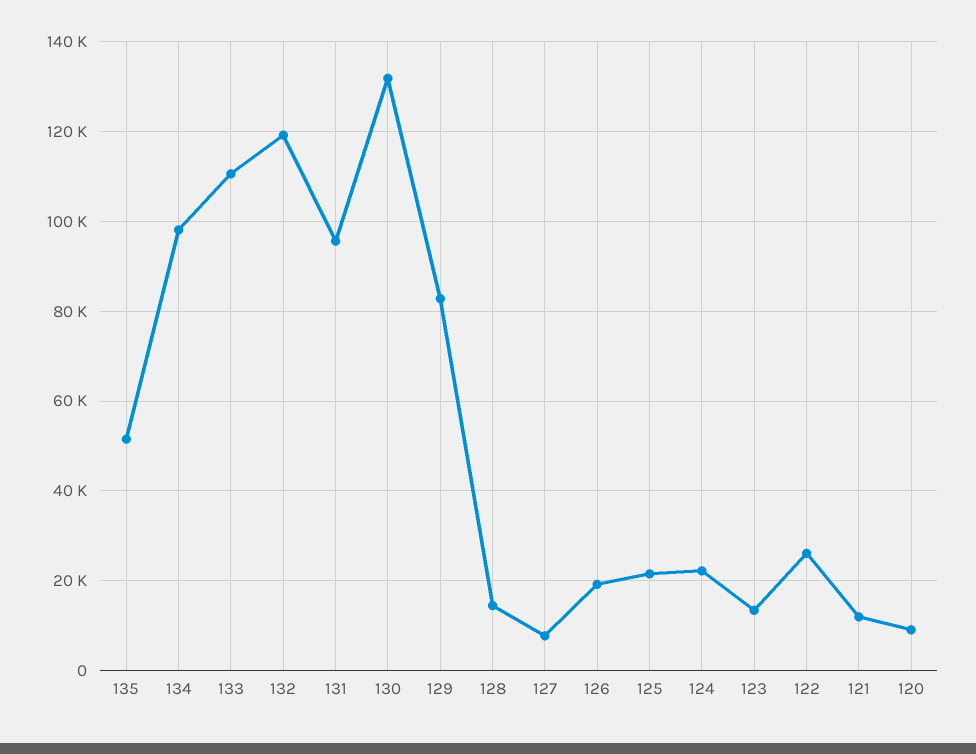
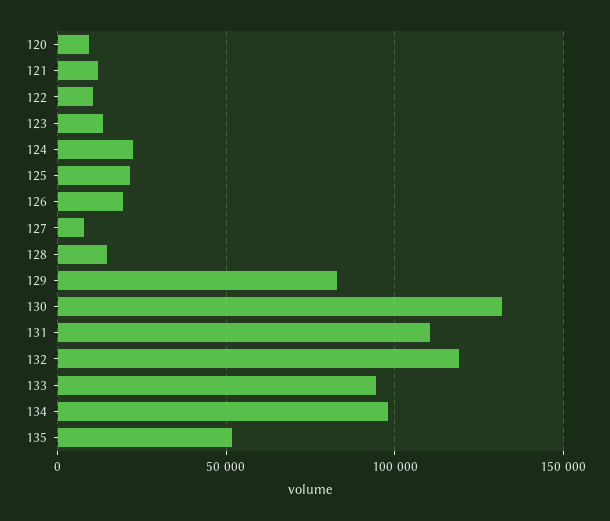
  {
    "135": 52000,
    "134": 98000,
-   "133": 110000,
+   "133": 95000,
    "132": 120000,
-   "131": 96000,
+   "131": 110000,
    "130": 132000,
    "129": 82000,
    "128": 14000,
    "127": 8000,
    "126": 20000,
    "125": 22000,
    "124": 22000,
    "123": 14000,
-   "122": 26000,
+   "122": 10000,
    "121": 12000,
    "120": 10000
  }

